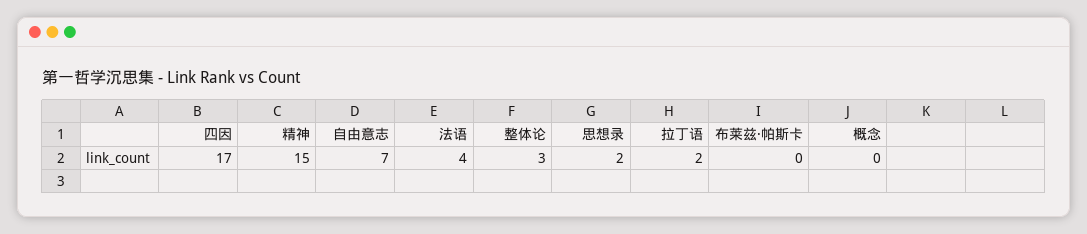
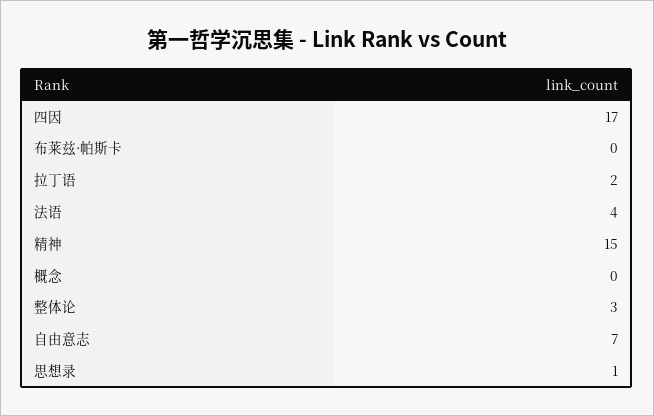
  {
    "四因": 17,
    "精神": 15,
    "自由意志": 7,
    "法语": 4,
    "整体论": 3,
-   "思想录": 2,
+   "思想录": 1,
    "拉丁语": 2,
    "布莱兹·帕斯卡": 0,
    "概念": 0
  }

